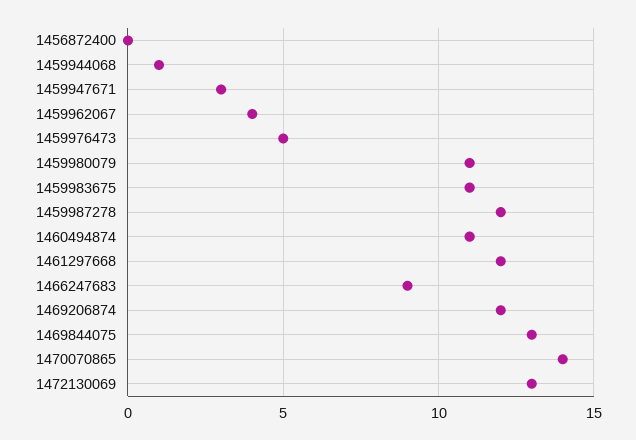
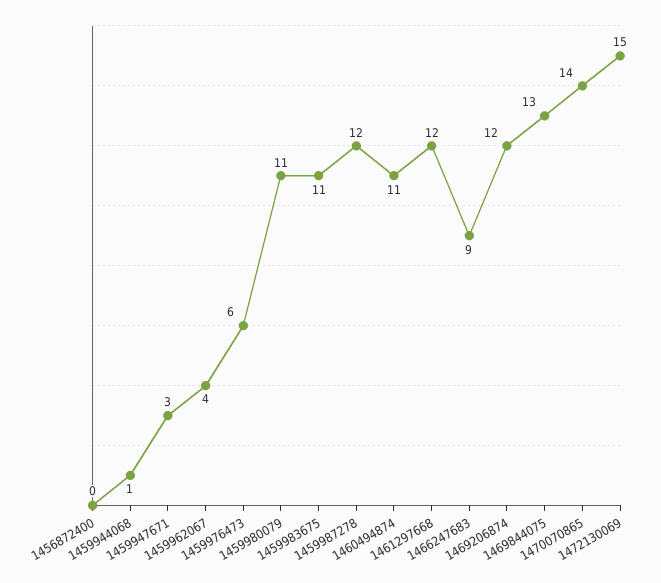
  {
    "1456872400": 0,
    "1459944068": 1,
    "1459947671": 3,
    "1459962067": 4,
-   "1459976473": 5,
+   "1459976473": 6,
    "1459980079": 11,
    "1459983675": 11,
    "1459987278": 12,
    "1460494874": 11,
    "1461297668": 12,
    "1466247683": 9,
    "1469206874": 12,
    "1469844075": 13,
    "1470070865": 14,
-   "1472130069": 13
+   "1472130069": 15
  }

